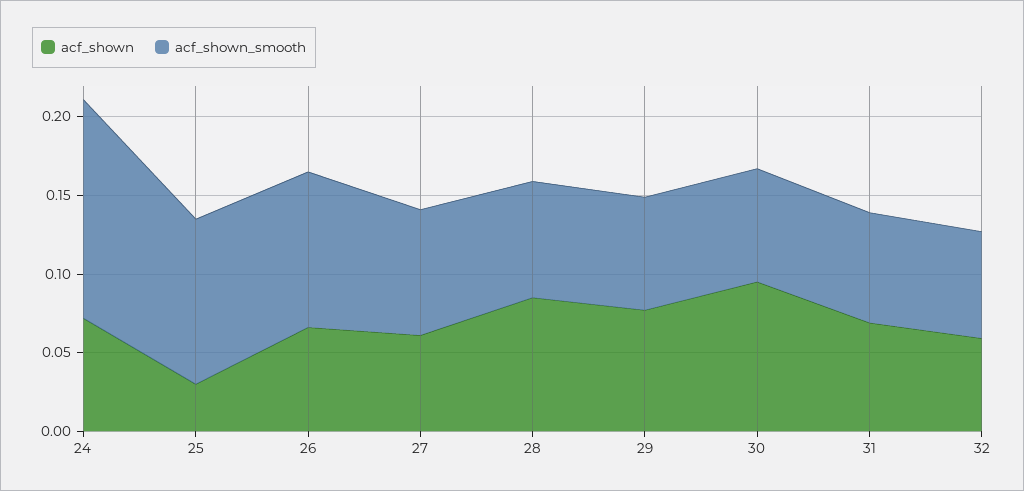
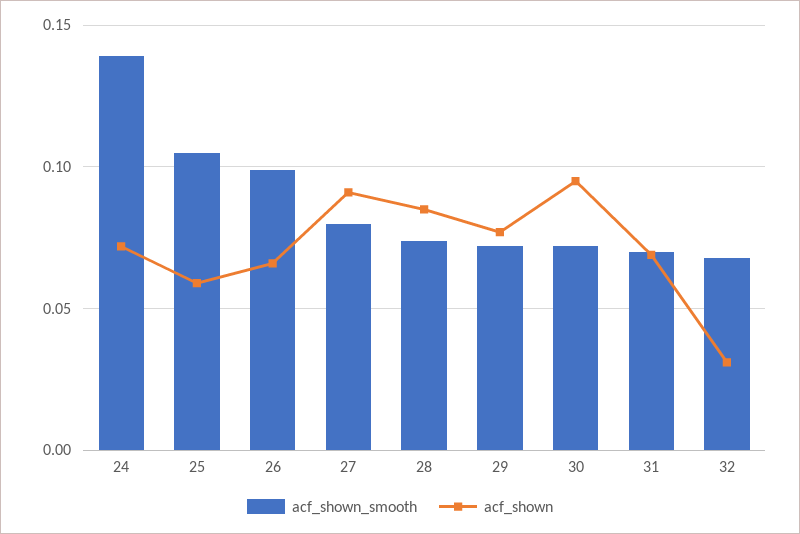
  {
    "acf_shown": {
      "24": 0.07,
-     "25": 0.03,
+     "25": 0.06,
      "26": 0.065,
-     "27": 0.06,
+     "27": 0.09,
      "28": 0.085,
      "29": 0.075,
      "30": 0.095,
      "31": 0.07,
-     "32": 0.06
+     "32": 0.03
    },
    "acf_shown_smooth": {
      "24": 0.14,
      "25": 0.105,
      "26": 0.1,
      "27": 0.08,
      "28": 0.075,
      "29": 0.07,
      "30": 0.07,
      "31": 0.07,
      "32": 0.07
    }
  }

